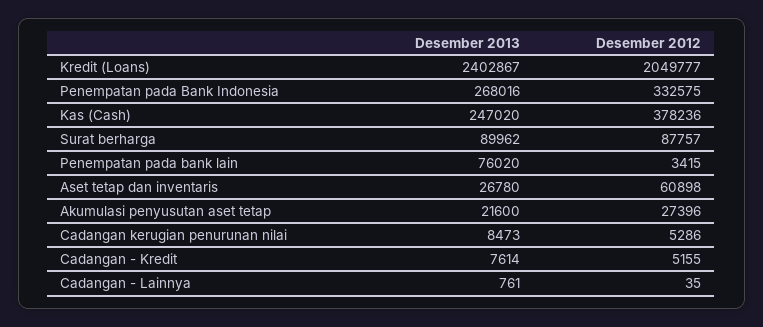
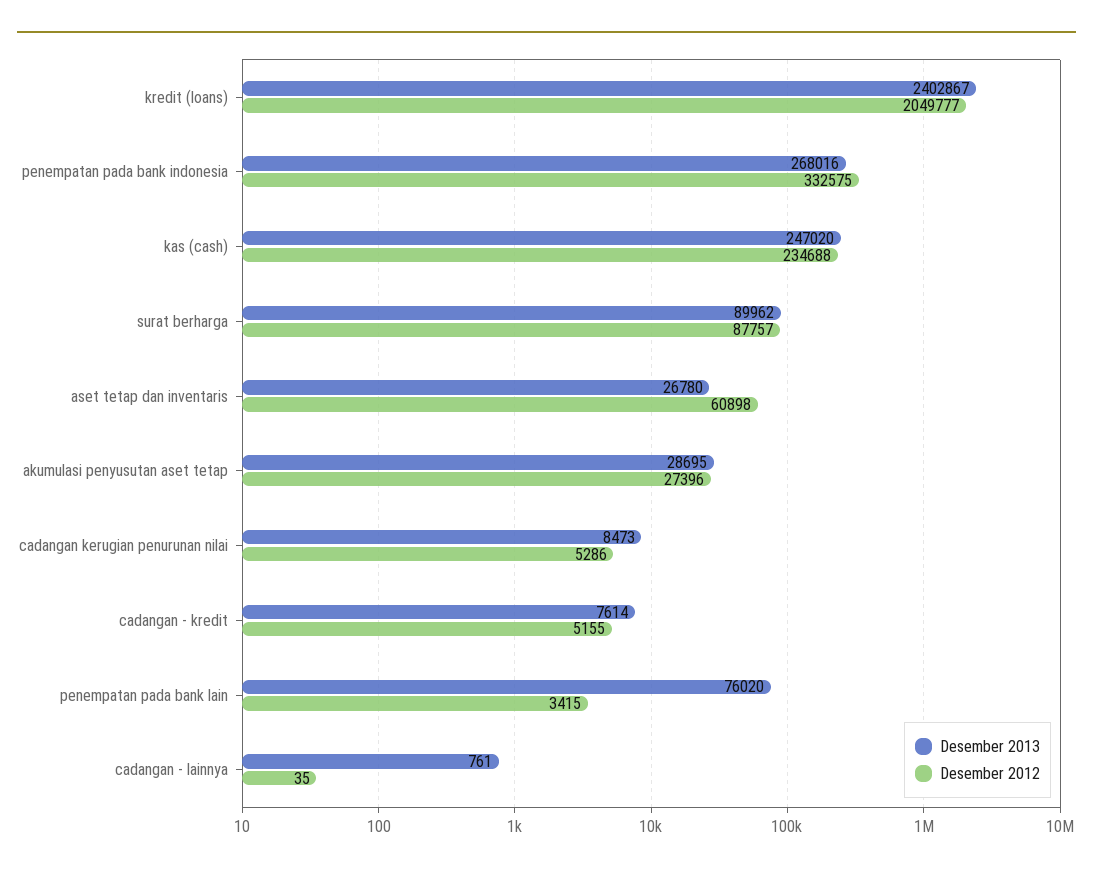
  {
    "Desember 2013": {
      "Kredit (Loans)": 2402867,
      "Penempatan pada Bank Indonesia": 268016,
      "Kas (Cash)": 247020,
      "Surat berharga": 89962,
      "Penempatan pada bank lain": 76020,
      "Aset tetap dan inventaris": 26780,
-     "Akumulasi penyusutan aset tetap": 21600,
+     "Akumulasi penyusutan aset tetap": 28695,
      "Cadangan kerugian penurunan nilai": 8473,
      "Cadangan - Kredit": 7614,
      "Cadangan - Lainnya": 761
    },
    "Desember 2012": {
      "Kredit (Loans)": 2049777,
      "Penempatan pada Bank Indonesia": 332575,
-     "Kas (Cash)": 378236,
+     "Kas (Cash)": 234688,
      "Surat berharga": 87757,
      "Penempatan pada bank lain": 3415,
      "Aset tetap dan inventaris": 60898,
      "Akumulasi penyusutan aset tetap": 27396,
      "Cadangan kerugian penurunan nilai": 5286,
      "Cadangan - Kredit": 5155,
      "Cadangan - Lainnya": 35
    }
  }

